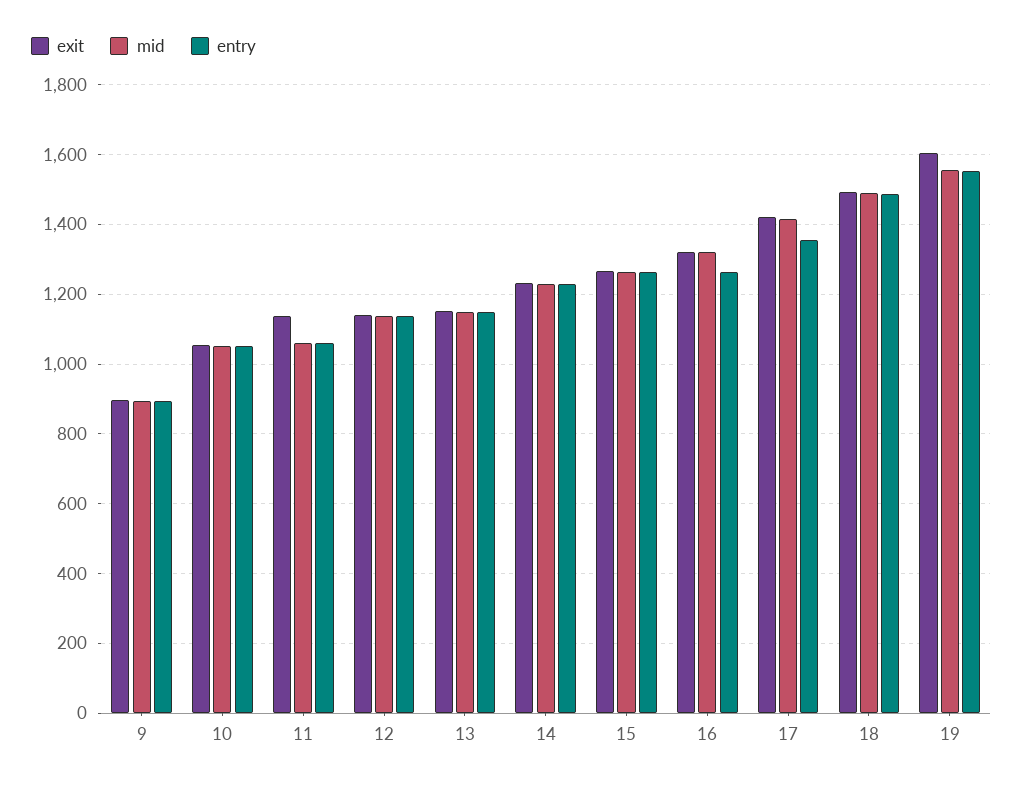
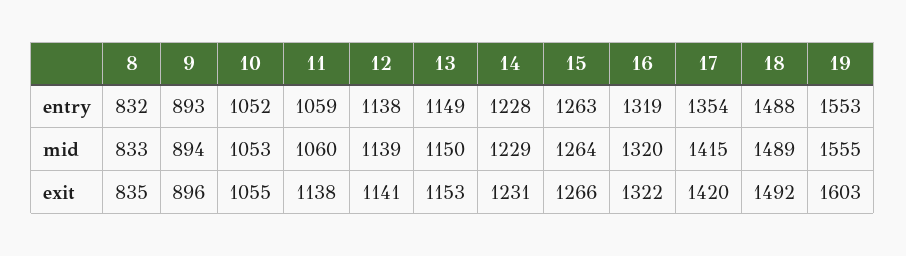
  {
    "exit": {
      "9": 896,
      "10": 1055,
      "11": 1138,
      "12": 1141,
      "13": 1153,
      "14": 1231,
      "15": 1266,
      "16": 1322,
      "17": 1420,
      "18": 1492,
-     "19": 1603
+     "19": 1603,
+     "8": 835
    },
    "mid": {
      "9": 894,
      "10": 1053,
      "11": 1060,
      "12": 1139,
      "13": 1150,
      "14": 1229,
      "15": 1264,
      "16": 1320,
      "17": 1415,
      "18": 1489,
-     "19": 1555
+     "19": 1555,
+     "8": 833
    },
    "entry": {
      "9": 893,
      "10": 1052,
      "11": 1059,
      "12": 1138,
      "13": 1149,
      "14": 1228,
      "15": 1263,
-     "16": 1260,
+     "16": 1319,
      "17": 1354,
      "18": 1488,
-     "19": 1553
+     "19": 1553,
+     "8": 832
    }
  }

